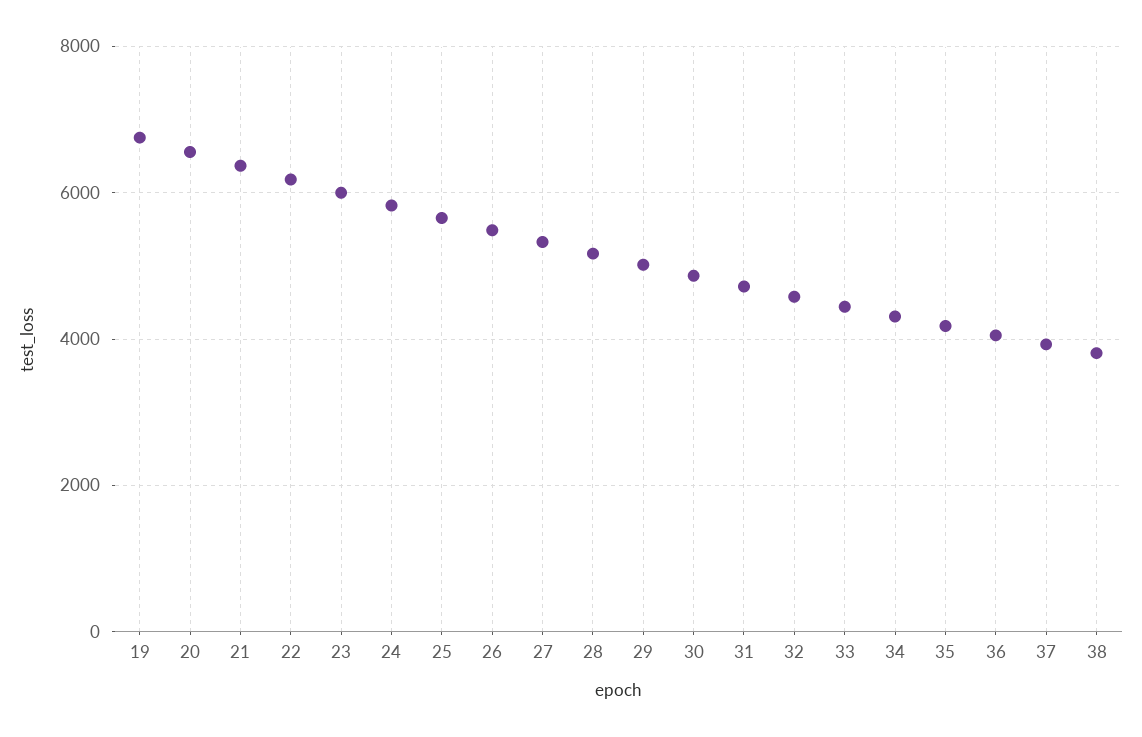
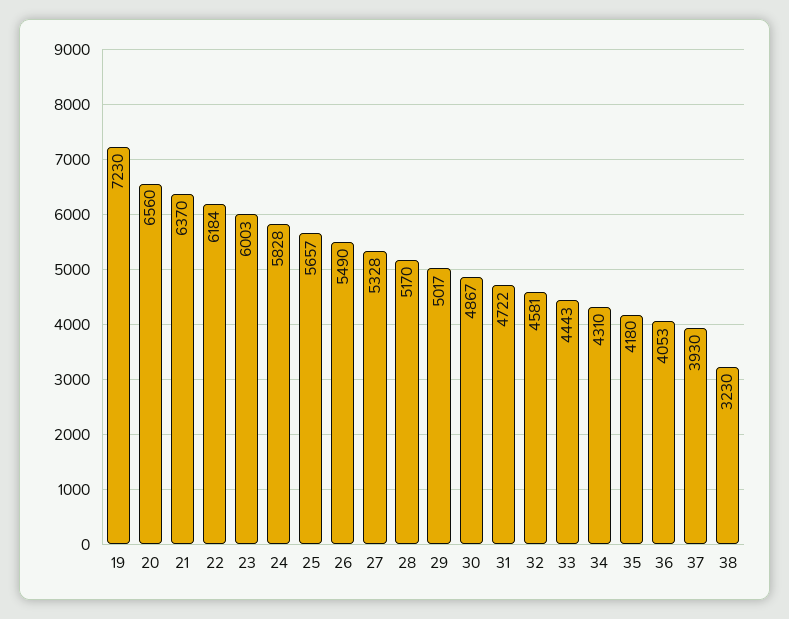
  {
-   "19": 6800,
+   "19": 7230,
    "20": 6560,
    "21": 6370,
    "22": 6184,
    "23": 6003,
    "24": 5828,
    "25": 5657,
    "26": 5490,
    "27": 5328,
    "28": 5170,
    "29": 5017,
    "30": 4867,
    "31": 4722,
    "32": 4581,
    "33": 4443,
    "34": 4310,
    "35": 4180,
    "36": 4053,
    "37": 3930,
-   "38": 3800
+   "38": 3230
  }

